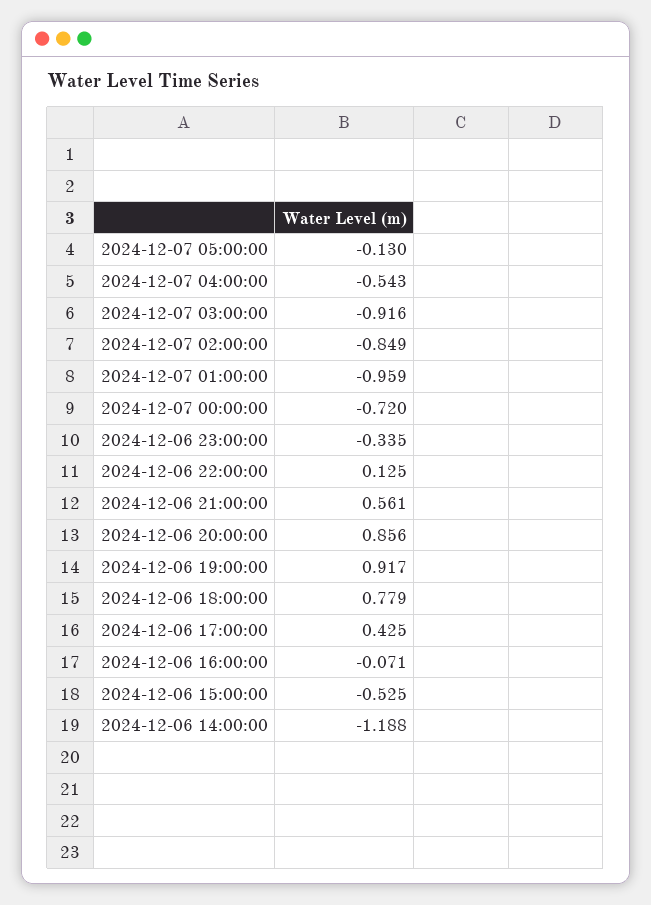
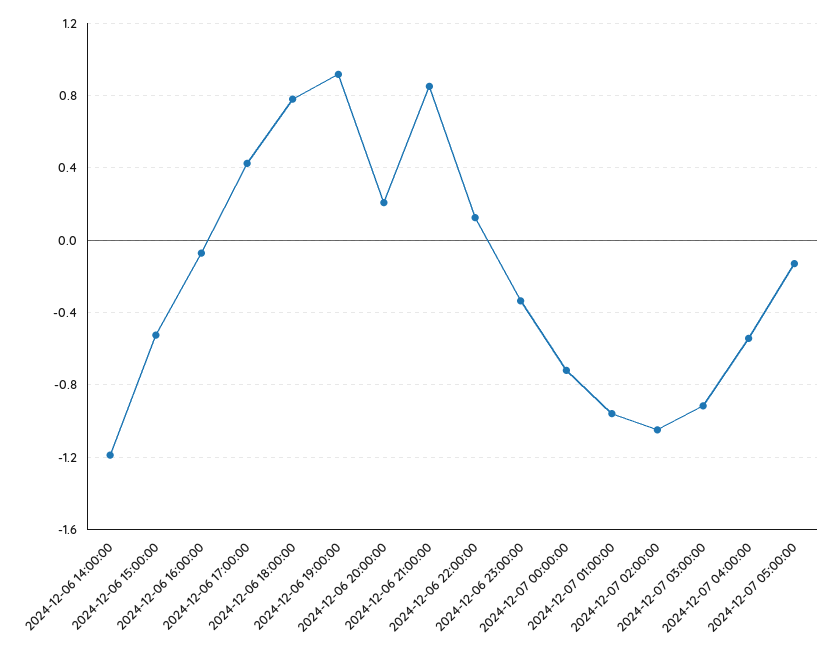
  {
    "2024-12-07 05:00:00": -0.13,
    "2024-12-07 04:00:00": -0.543,
    "2024-12-07 03:00:00": -0.916,
-   "2024-12-07 02:00:00": -0.849,
+   "2024-12-07 02:00:00": -1.05,
    "2024-12-07 01:00:00": -0.959,
    "2024-12-07 00:00:00": -0.72,
    "2024-12-06 23:00:00": -0.335,
    "2024-12-06 22:00:00": 0.125,
-   "2024-12-06 21:00:00": 0.561,
+   "2024-12-06 21:00:00": 0.85,
-   "2024-12-06 20:00:00": 0.856,
+   "2024-12-06 20:00:00": 0.2,
    "2024-12-06 19:00:00": 0.917,
    "2024-12-06 18:00:00": 0.779,
    "2024-12-06 17:00:00": 0.425,
    "2024-12-06 16:00:00": -0.071,
    "2024-12-06 15:00:00": -0.525,
    "2024-12-06 14:00:00": -1.188
  }

